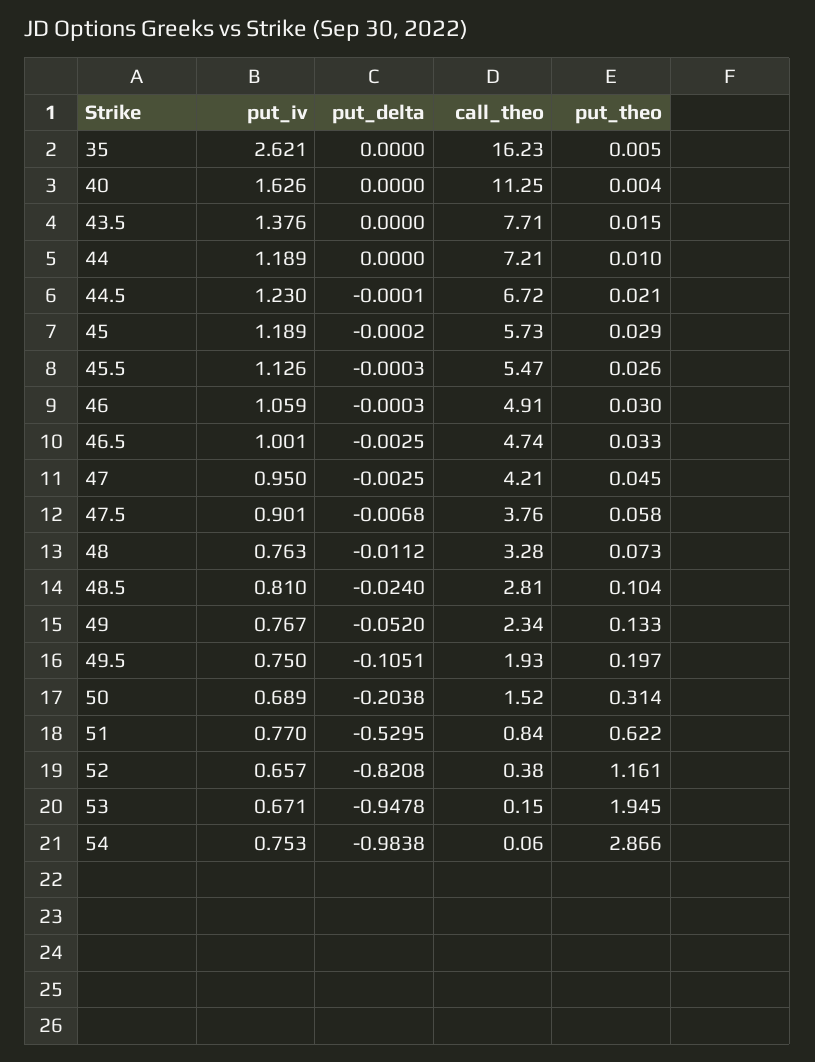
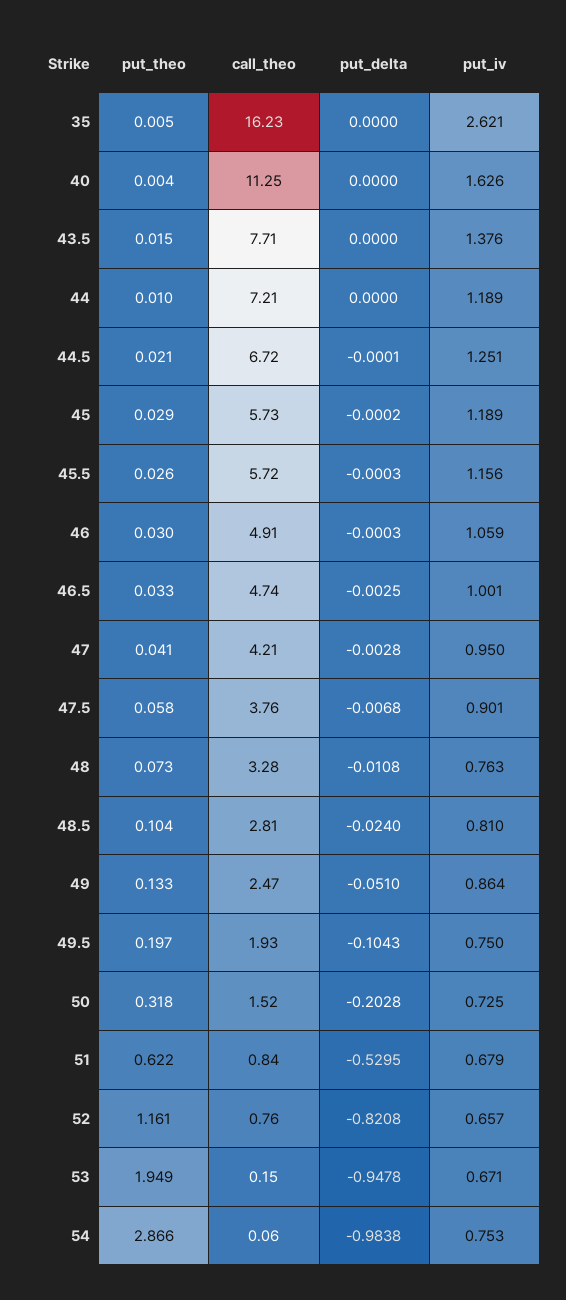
  {
    "put_iv": {
      "35": 2.621,
      "40": 1.626,
      "43.5": 1.376,
      "44": 1.189,
-     "44.5": 1.23,
+     "44.5": 1.251,
      "45": 1.189,
-     "45.5": 1.126,
+     "45.5": 1.156,
      "46": 1.059,
      "46.5": 1.001,
      "47": 0.95,
      "47.5": 0.901,
      "48": 0.763,
      "48.5": 0.81,
-     "49": 0.767,
+     "49": 0.864,
      "49.5": 0.75,
-     "50": 0.689,
+     "50": 0.725,
-     "51": 0.77,
+     "51": 0.679,
      "52": 0.657,
      "53": 0.671,
      "54": 0.753
    },
    "put_delta": {
      "35": 0,
      "40": 0,
      "43.5": 0,
      "44": 0,
      "44.5": -0.0001,
      "45": -0.0002,
      "45.5": -0.0003,
      "46": -0.0003,
      "46.5": -0.0025,
-     "47": -0.0025,
+     "47": -0.0028,
      "47.5": -0.0068,
-     "48": -0.0112,
+     "48": -0.0108,
      "48.5": -0.024,
-     "49": -0.052,
+     "49": -0.051,
-     "49.5": -0.1051,
+     "49.5": -0.1043,
-     "50": -0.2038,
+     "50": -0.2028,
      "51": -0.5295,
      "52": -0.8208,
      "53": -0.9478,
      "54": -0.9838
    },
    "call_theo": {
      "35": 16.23,
      "40": 11.25,
      "43.5": 7.71,
      "44": 7.21,
      "44.5": 6.72,
      "45": 5.73,
-     "45.5": 5.47,
+     "45.5": 5.72,
      "46": 4.91,
      "46.5": 4.74,
      "47": 4.21,
      "47.5": 3.76,
      "48": 3.28,
      "48.5": 2.81,
-     "49": 2.34,
+     "49": 2.47,
      "49.5": 1.93,
      "50": 1.52,
      "51": 0.84,
-     "52": 0.38,
+     "52": 0.76,
      "53": 0.15,
      "54": 0.06
    },
    "put_theo": {
      "35": 0.005,
      "40": 0.004,
      "43.5": 0.015,
      "44": 0.01,
      "44.5": 0.021,
      "45": 0.029,
      "45.5": 0.026,
      "46": 0.03,
      "46.5": 0.033,
-     "47": 0.045,
+     "47": 0.041,
      "47.5": 0.058,
      "48": 0.073,
      "48.5": 0.104,
      "49": 0.133,
      "49.5": 0.197,
-     "50": 0.314,
+     "50": 0.318,
      "51": 0.622,
      "52": 1.161,
-     "53": 1.945,
+     "53": 1.949,
      "54": 2.866
    }
  }

